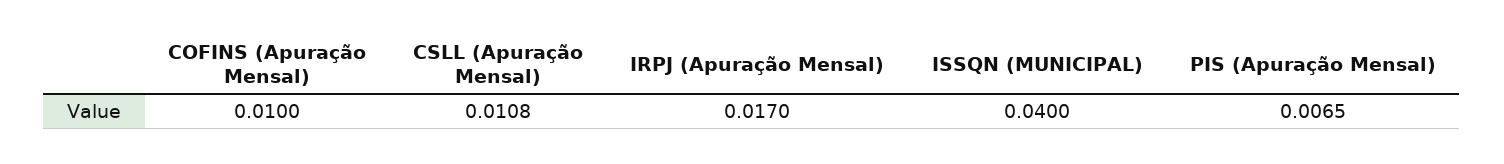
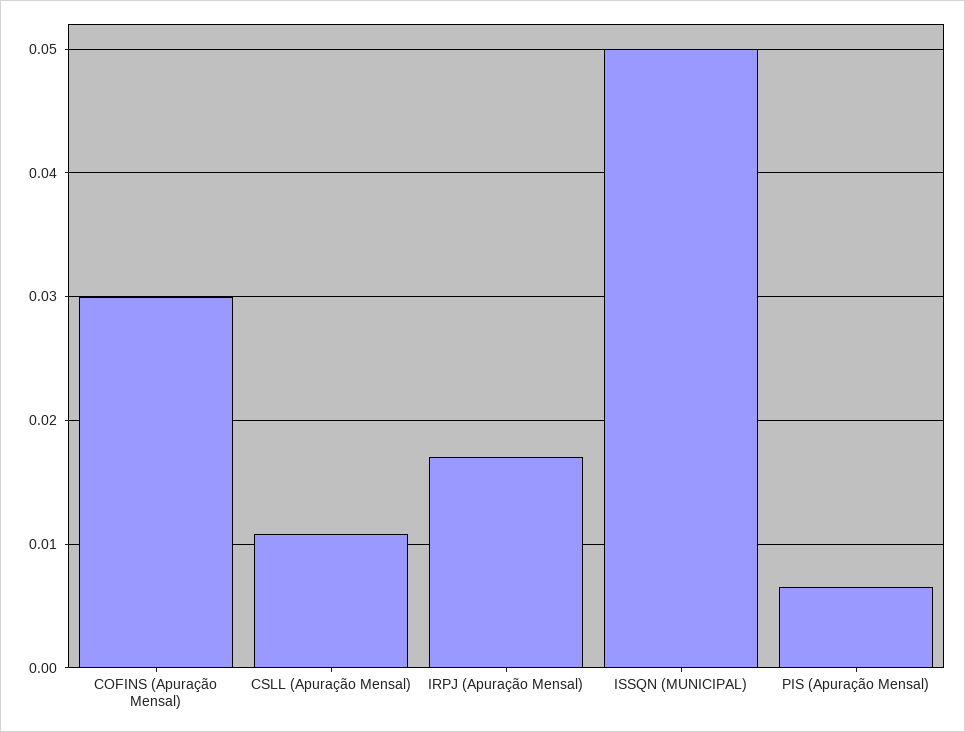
  {
-   "COFINS (Apuração Mensal)": 0.01,
+   "COFINS (Apuração Mensal)": 0.03,
    "CSLL (Apuração Mensal)": 0.0108,
    "IRPJ (Apuração Mensal)": 0.017,
-   "ISSQN (MUNICIPAL)": 0.04,
+   "ISSQN (MUNICIPAL)": 0.05,
    "PIS (Apuração Mensal)": 0.0065
  }

